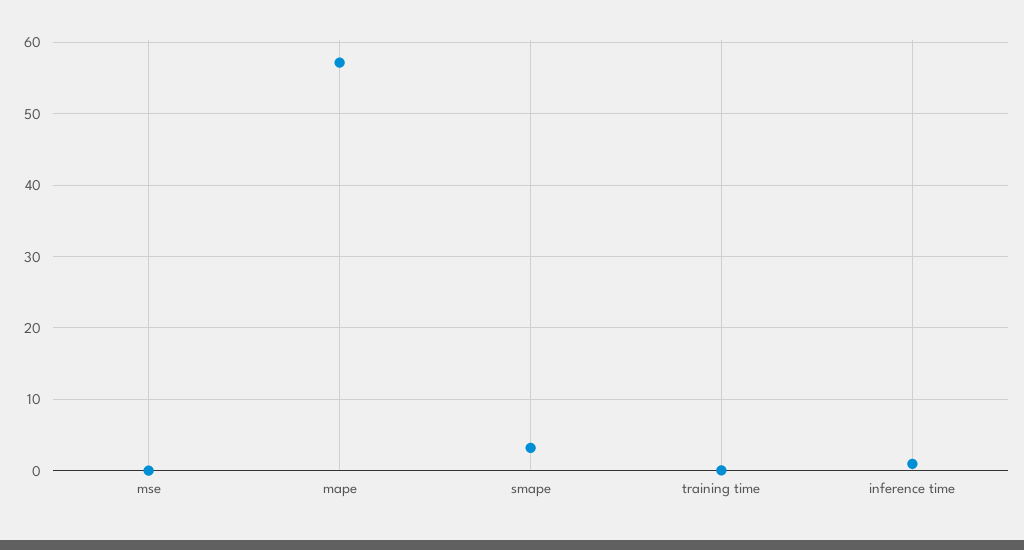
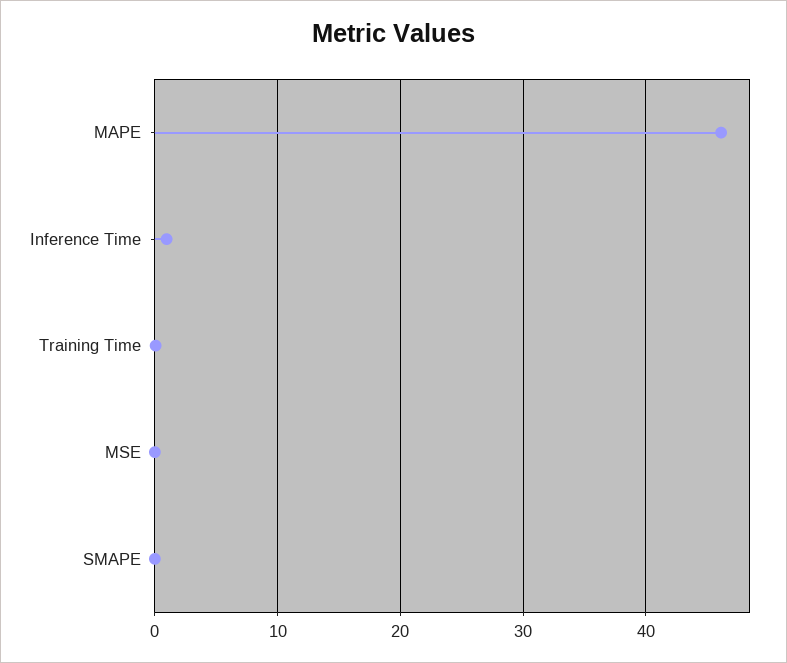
  {
    "mse": 0,
-   "mape": 57,
+   "mape": 46,
-   "smape": 3,
+   "smape": 0,
    "training time": 0,
    "inference time": 1
  }

